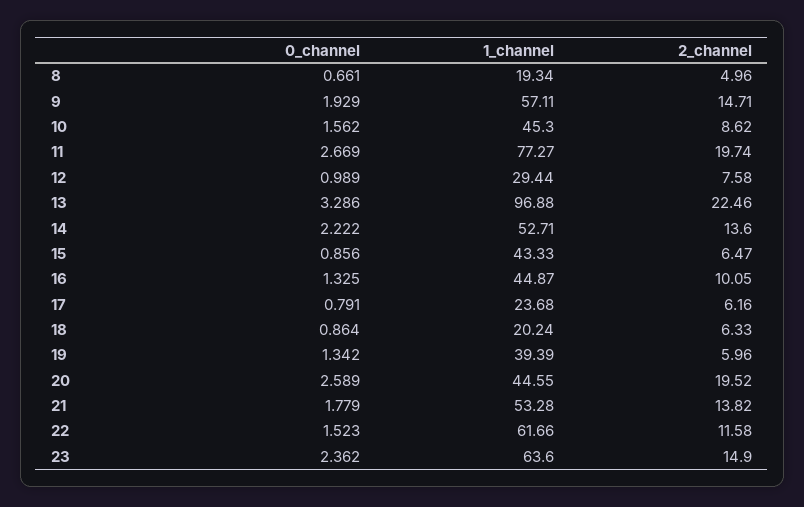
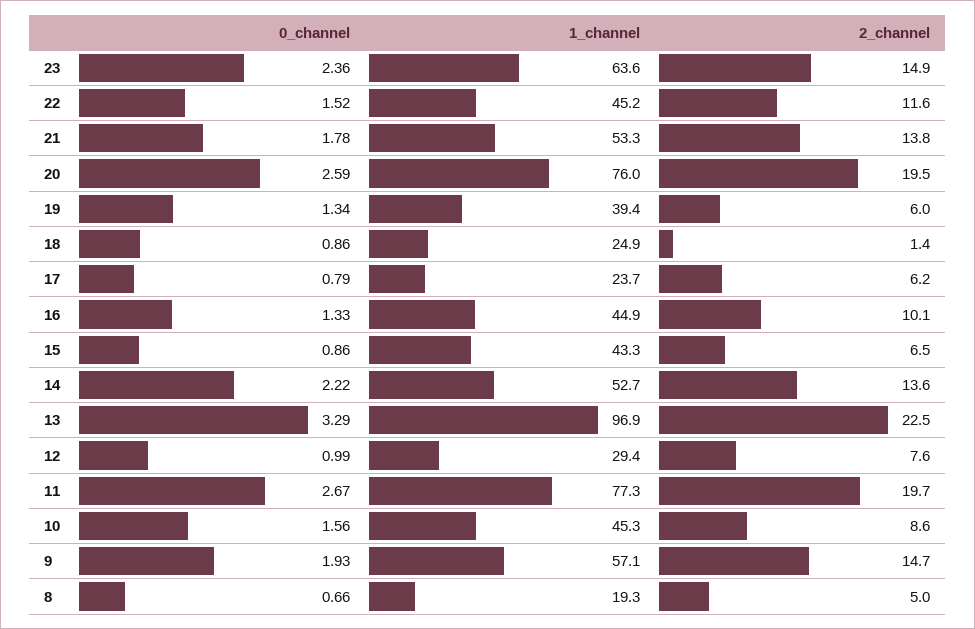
  {
    "0_channel": {
      "8": 0.661,
      "9": 1.929,
      "10": 1.562,
      "11": 2.669,
      "12": 0.989,
      "13": 3.286,
      "14": 2.222,
      "15": 0.856,
      "16": 1.325,
      "17": 0.791,
      "18": 0.864,
      "19": 1.342,
      "20": 2.589,
      "21": 1.779,
      "22": 1.523,
      "23": 2.362
    },
    "1_channel": {
      "8": 19.34,
      "9": 57.11,
      "10": 45.3,
      "11": 77.27,
      "12": 29.44,
      "13": 96.88,
      "14": 52.71,
      "15": 43.33,
      "16": 44.87,
      "17": 23.68,
-     "18": 20.24,
+     "18": 24.9,
      "19": 39.39,
-     "20": 44.55,
+     "20": 76,
      "21": 53.28,
-     "22": 61.66,
+     "22": 45.2,
      "23": 63.6
    },
    "2_channel": {
      "8": 4.96,
      "9": 14.71,
      "10": 8.62,
      "11": 19.74,
      "12": 7.58,
      "13": 22.46,
      "14": 13.6,
      "15": 6.47,
      "16": 10.05,
      "17": 6.16,
-     "18": 6.33,
+     "18": 1.4,
      "19": 5.96,
      "20": 19.52,
      "21": 13.82,
      "22": 11.58,
      "23": 14.9
    }
  }

